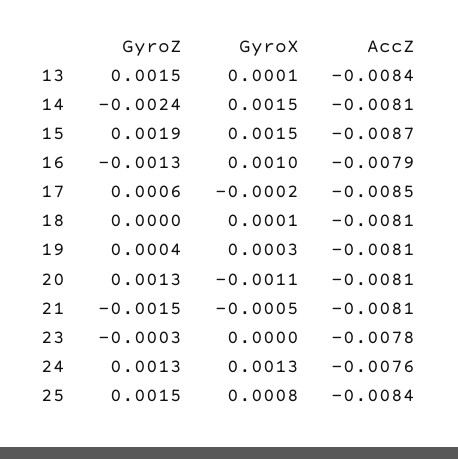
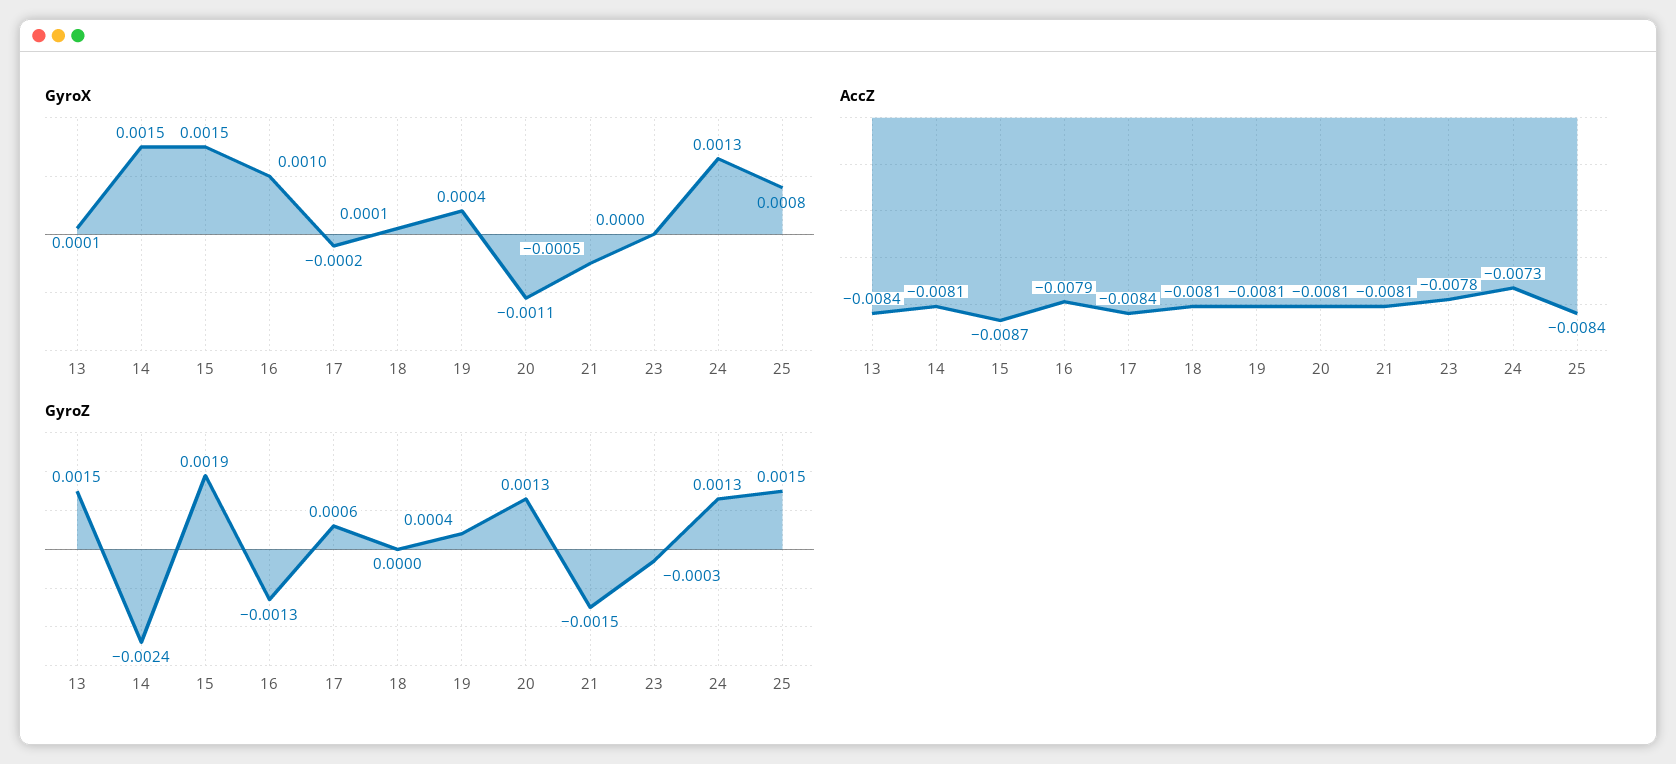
  {
    "GyroZ": {
      "13": 0.0015,
      "14": -0.0024,
      "15": 0.0019,
      "16": -0.0013,
      "17": 0.0006,
      "18": 0,
      "19": 0.0004,
      "20": 0.0013,
      "21": -0.0015,
      "23": -0.0003,
      "24": 0.0013,
      "25": 0.0015
    },
    "GyroX": {
      "13": 0.0001,
      "14": 0.0015,
      "15": 0.0015,
      "16": 0.001,
      "17": -0.0002,
      "18": 0.0001,
-     "19": 0.0003,
+     "19": 0.0004,
      "20": -0.0011,
      "21": -0.0005,
      "23": 0,
      "24": 0.0013,
      "25": 0.0008
    },
    "AccZ": {
      "13": -0.0084,
      "14": -0.0081,
      "15": -0.0087,
      "16": -0.0079,
-     "17": -0.0085,
+     "17": -0.0084,
      "18": -0.0081,
      "19": -0.0081,
      "20": -0.0081,
      "21": -0.0081,
      "23": -0.0078,
-     "24": -0.0076,
+     "24": -0.0073,
      "25": -0.0084
    }
  }

